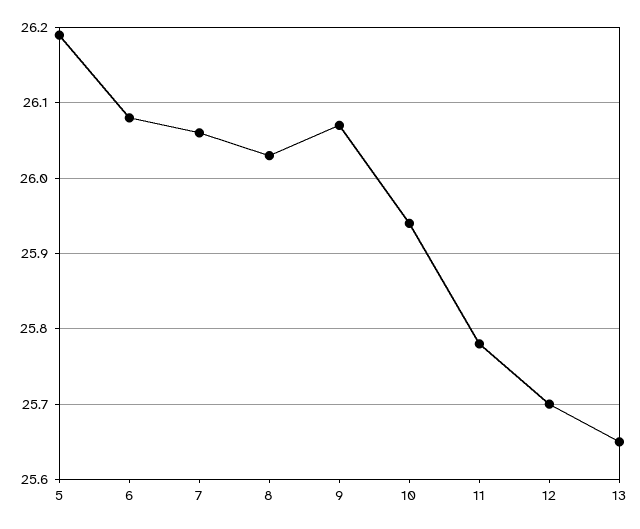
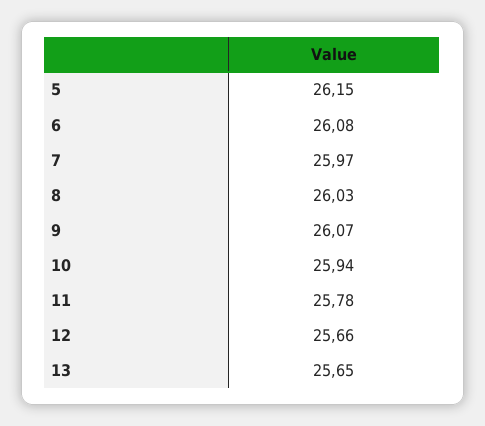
  {
-   "5": 26.19,
+   "5": 26.15,
    "6": 26.08,
-   "7": 26.06,
+   "7": 25.97,
    "8": 26.03,
    "9": 26.07,
    "10": 25.94,
    "11": 25.78,
-   "12": 25.7,
+   "12": 25.66,
    "13": 25.65
  }

